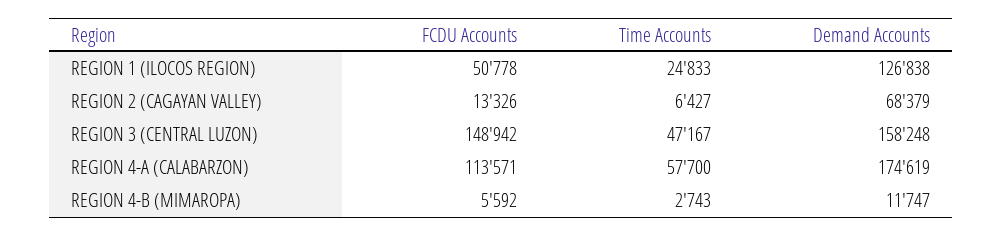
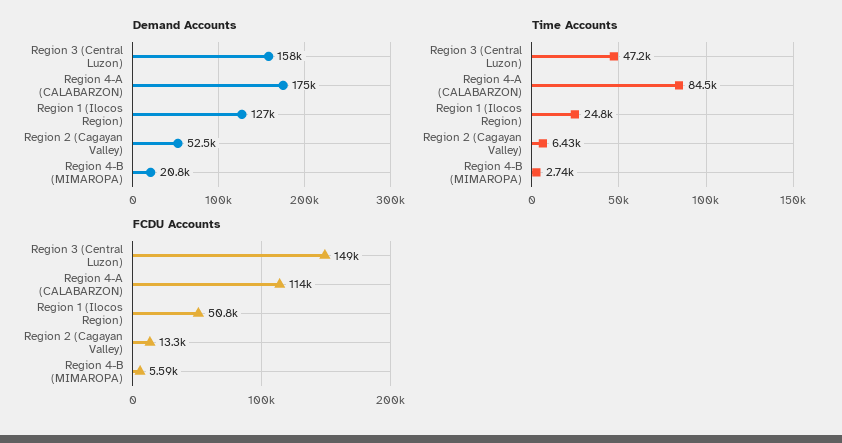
  {
    "FCDU Accounts": {
      "REGION 1 (ILOCOS REGION)": 50778,
      "REGION 2 (CAGAYAN VALLEY)": 13326,
      "REGION 3 (CENTRAL LUZON)": 148942,
      "REGION 4-A (CALABARZON)": 113571,
      "REGION 4-B (MIMAROPA)": 5592
    },
    "Time Accounts": {
      "REGION 1 (ILOCOS REGION)": 24833,
      "REGION 2 (CAGAYAN VALLEY)": 6427,
      "REGION 3 (CENTRAL LUZON)": 47167,
-     "REGION 4-A (CALABARZON)": 57700,
+     "REGION 4-A (CALABARZON)": 84500,
      "REGION 4-B (MIMAROPA)": 2743
    },
    "Demand Accounts": {
      "REGION 1 (ILOCOS REGION)": 126838,
-     "REGION 2 (CAGAYAN VALLEY)": 68379,
+     "REGION 2 (CAGAYAN VALLEY)": 52500,
      "REGION 3 (CENTRAL LUZON)": 158248,
      "REGION 4-A (CALABARZON)": 174619,
-     "REGION 4-B (MIMAROPA)": 11747
+     "REGION 4-B (MIMAROPA)": 20800
    }
  }

